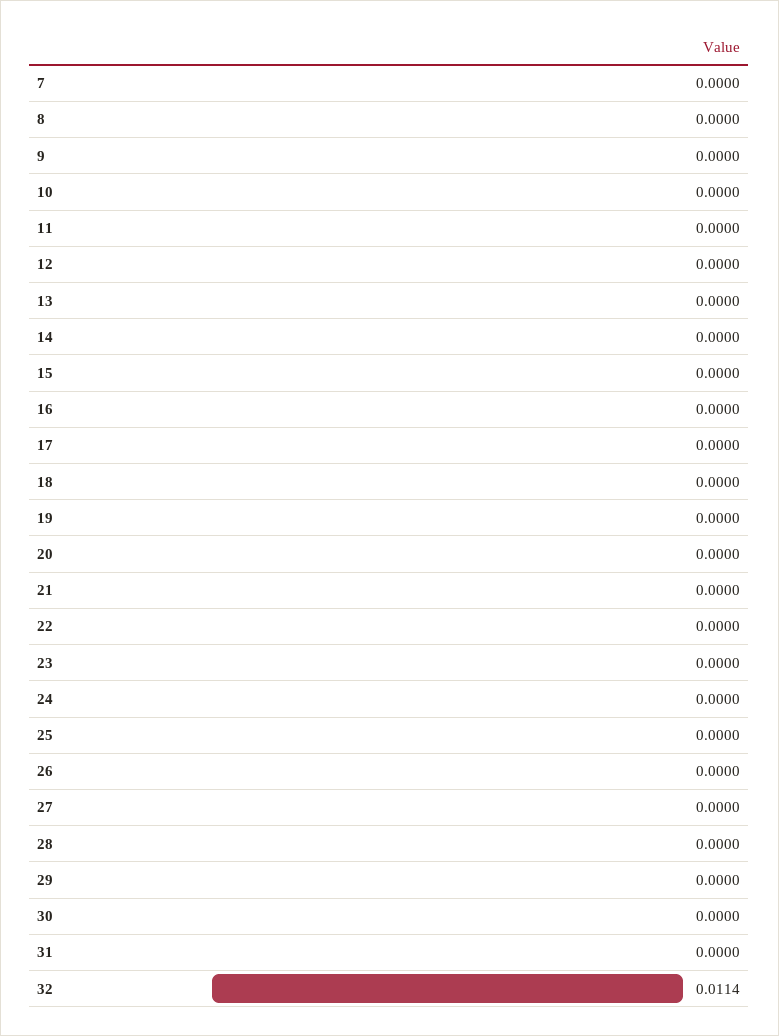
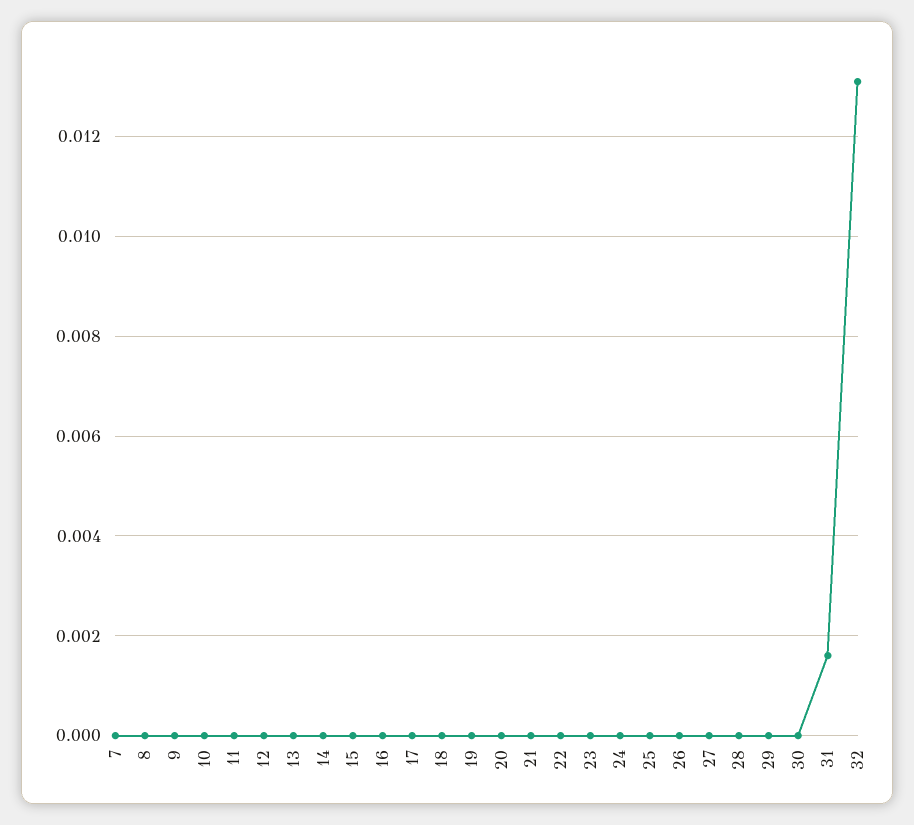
  {
    "7": 0,
    "8": 0,
    "9": 0,
    "10": 0,
    "11": 0,
    "12": 0,
    "13": 0,
    "14": 0,
    "15": 0,
    "16": 0,
    "17": 0,
    "18": 0,
    "19": 0,
    "20": 0,
    "21": 0,
    "22": 0,
    "23": 0,
    "24": 0,
    "25": 0,
    "26": 0,
    "27": 0,
    "28": 0,
    "29": 0,
    "30": 0,
-   "31": 0,
+   "31": 0.0015,
-   "32": 0.0114
+   "32": 0.013
  }

